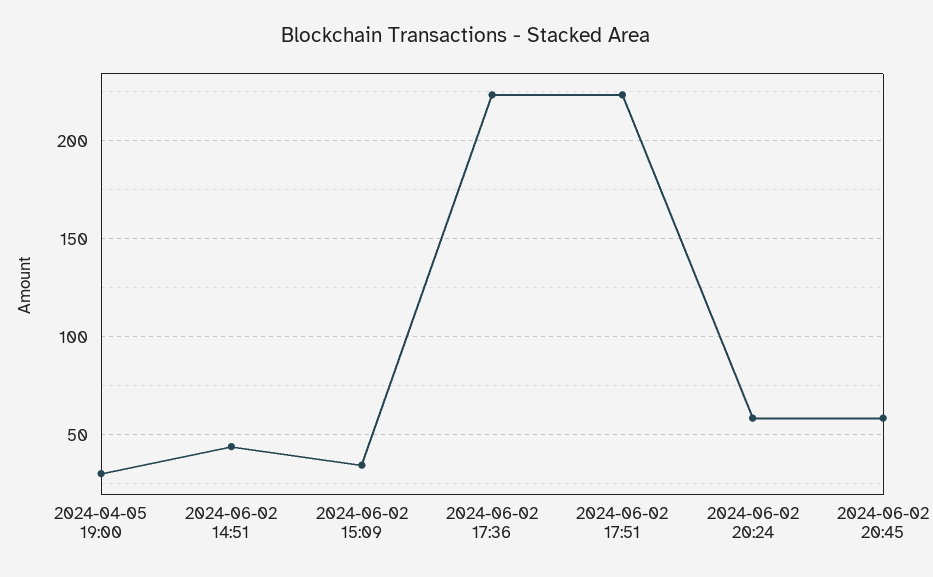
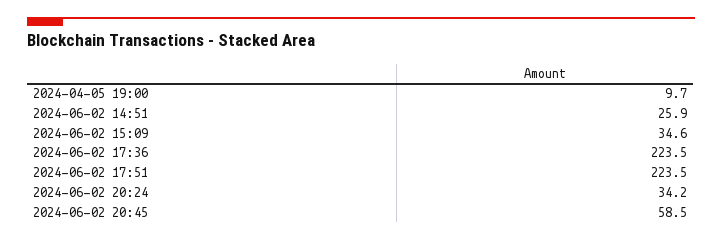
  {
-   "2024-04-05 19:00": 30,
+   "2024-04-05 19:00": 9.7,
-   "2024-06-02 14:51": 45,
+   "2024-06-02 14:51": 25.9,
    "2024-06-02 15:09": 34.6,
    "2024-06-02 17:36": 223.5,
    "2024-06-02 17:51": 223.5,
-   "2024-06-02 20:24": 60,
+   "2024-06-02 20:24": 34.2,
    "2024-06-02 20:45": 58.5
  }

